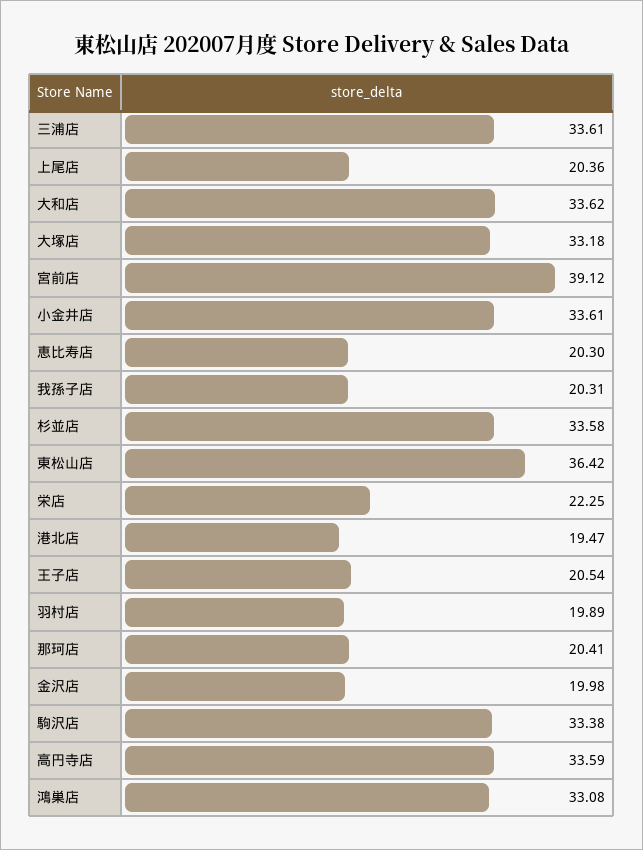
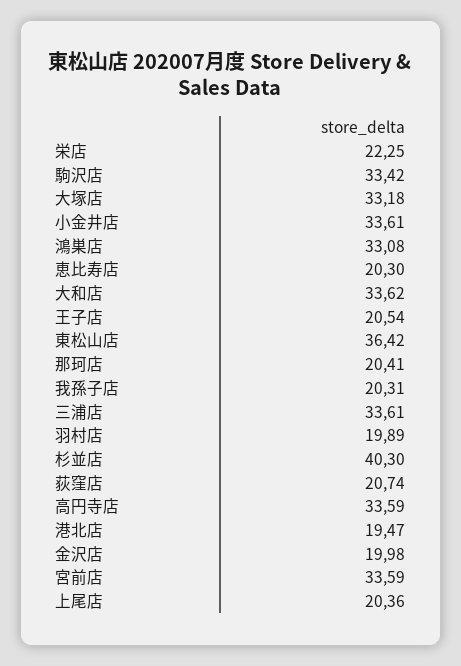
  {
    "三浦店": 33.61,
    "上尾店": 20.36,
    "大和店": 33.62,
    "大塚店": 33.18,
-   "宮前店": 39.12,
+   "宮前店": 33.59,
    "小金井店": 33.61,
    "恵比寿店": 20.3,
    "我孫子店": 20.31,
-   "杉並店": 33.58,
+   "杉並店": 40.3,
    "東松山店": 36.42,
    "栄店": 22.25,
    "港北店": 19.47,
    "王子店": 20.54,
    "羽村店": 19.89,
    "那珂店": 20.41,
    "金沢店": 19.98,
-   "駒沢店": 33.38,
+   "駒沢店": 33.42,
    "高円寺店": 33.59,
-   "鴻巣店": 33.08
+   "鴻巣店": 33.08,
+   "荻窪店": 20.74
  }

